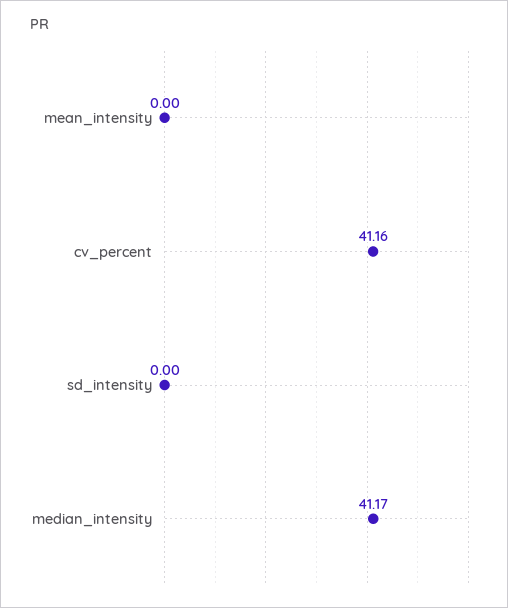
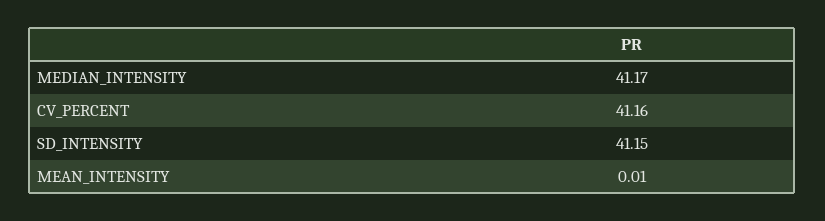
  {
-   "mean_intensity": 0,
+   "mean_intensity": 0.01,
    "cv_percent": 41.16,
-   "sd_intensity": 0,
+   "sd_intensity": 41.15,
    "median_intensity": 41.17
  }

